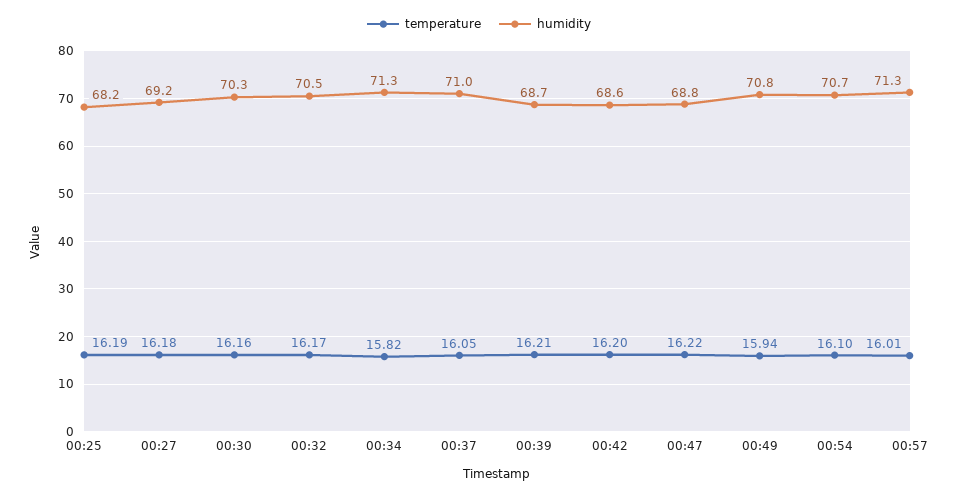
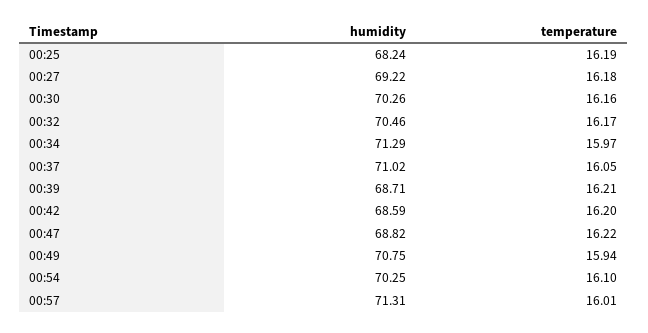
  {
    "temperature": {
      "00:25": 16.19,
      "00:27": 16.18,
      "00:30": 16.16,
      "00:32": 16.17,
-     "00:34": 15.82,
+     "00:34": 15.97,
      "00:37": 16.05,
      "00:39": 16.21,
      "00:42": 16.2,
      "00:47": 16.22,
      "00:49": 15.94,
      "00:54": 16.1,
      "00:57": 16.01
    },
    "humidity": {
      "00:25": 68.24,
      "00:27": 69.22,
      "00:30": 70.26,
      "00:32": 70.46,
      "00:34": 71.29,
      "00:37": 71.02,
      "00:39": 68.71,
      "00:42": 68.59,
      "00:47": 68.82,
      "00:49": 70.75,
-     "00:54": 70.7,
+     "00:54": 70.25,
      "00:57": 71.31
    }
  }

